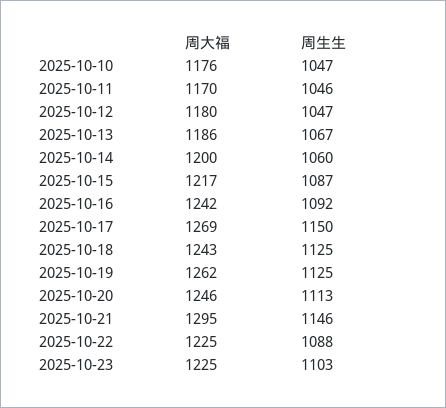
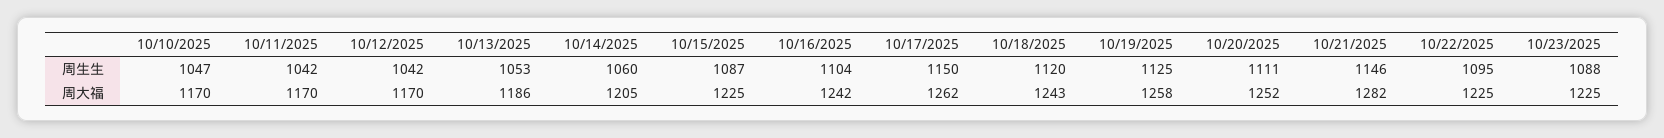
  {
    "周大福": {
-     "2025-10-10": 1176,
+     "2025-10-10": 1170,
      "2025-10-11": 1170,
-     "2025-10-12": 1180,
+     "2025-10-12": 1170,
      "2025-10-13": 1186,
-     "2025-10-14": 1200,
+     "2025-10-14": 1205,
-     "2025-10-15": 1217,
+     "2025-10-15": 1225,
      "2025-10-16": 1242,
-     "2025-10-17": 1269,
+     "2025-10-17": 1262,
      "2025-10-18": 1243,
-     "2025-10-19": 1262,
+     "2025-10-19": 1258,
-     "2025-10-20": 1246,
+     "2025-10-20": 1252,
-     "2025-10-21": 1295,
+     "2025-10-21": 1282,
      "2025-10-22": 1225,
      "2025-10-23": 1225
    },
    "周生生": {
      "2025-10-10": 1047,
-     "2025-10-11": 1046,
+     "2025-10-11": 1042,
-     "2025-10-12": 1047,
+     "2025-10-12": 1042,
-     "2025-10-13": 1067,
+     "2025-10-13": 1053,
      "2025-10-14": 1060,
      "2025-10-15": 1087,
-     "2025-10-16": 1092,
+     "2025-10-16": 1104,
      "2025-10-17": 1150,
-     "2025-10-18": 1125,
+     "2025-10-18": 1120,
      "2025-10-19": 1125,
-     "2025-10-20": 1113,
+     "2025-10-20": 1111,
      "2025-10-21": 1146,
-     "2025-10-22": 1088,
+     "2025-10-22": 1095,
-     "2025-10-23": 1103
+     "2025-10-23": 1088
    }
  }

